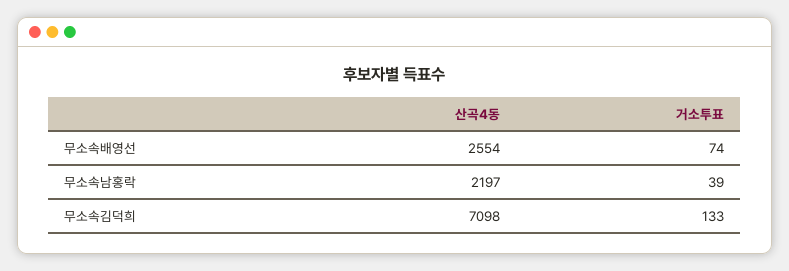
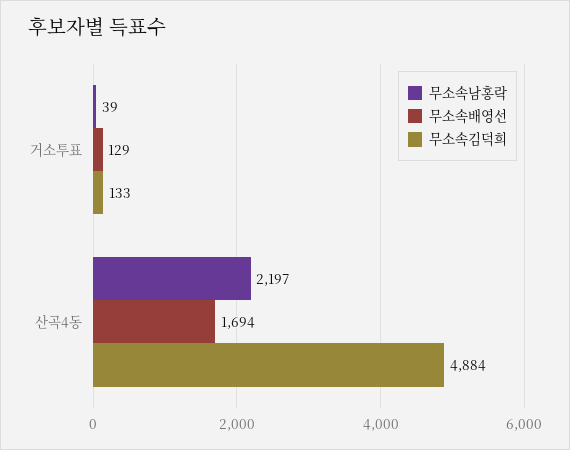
  {
    "무소속배영선": {
-     "산곡4동": 2554,
+     "산곡4동": 1694,
-     "거소투표": 74
+     "거소투표": 129
    },
    "무소속남홍락": {
      "산곡4동": 2197,
      "거소투표": 39
    },
    "무소속김덕희": {
-     "산곡4동": 7098,
+     "산곡4동": 4884,
      "거소투표": 133
    }
  }

